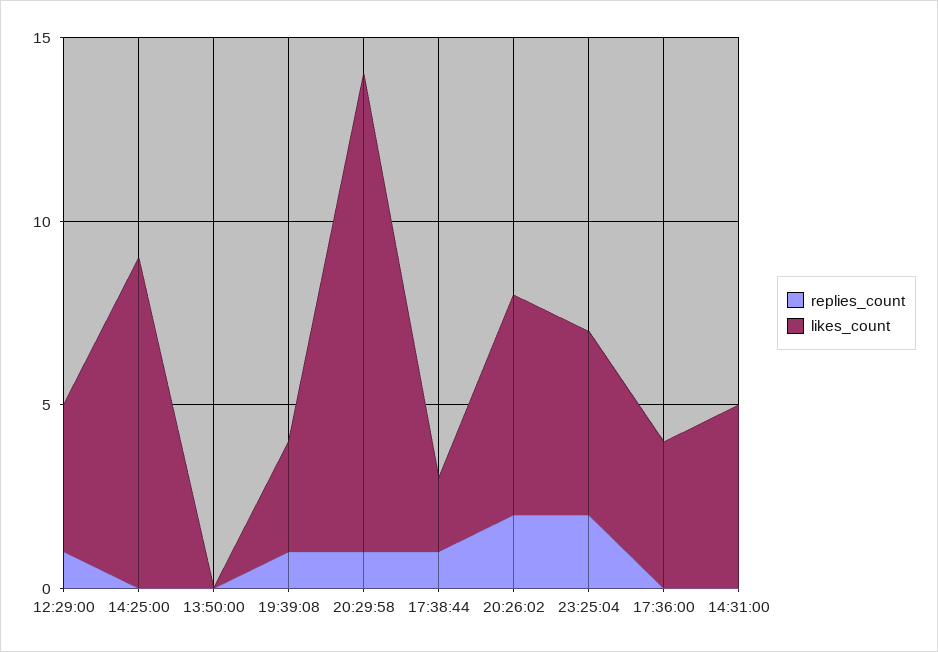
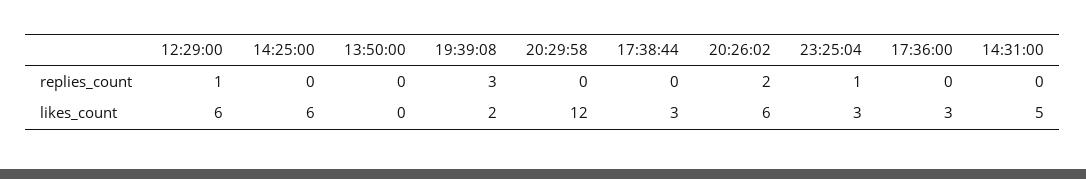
  {
    "replies_count": {
      "12:29:00": 1,
      "14:25:00": 0,
      "13:50:00": 0,
-     "19:39:08": 1,
+     "19:39:08": 3,
-     "20:29:58": 1,
+     "20:29:58": 0,
-     "17:38:44": 1,
+     "17:38:44": 0,
      "20:26:02": 2,
-     "23:25:04": 2,
+     "23:25:04": 1,
      "17:36:00": 0,
      "14:31:00": 0
    },
    "likes_count": {
-     "12:29:00": 4,
+     "12:29:00": 6,
-     "14:25:00": 9,
+     "14:25:00": 6,
      "13:50:00": 0,
-     "19:39:08": 3,
+     "19:39:08": 2,
-     "20:29:58": 13,
+     "20:29:58": 12,
-     "17:38:44": 2,
+     "17:38:44": 3,
      "20:26:02": 6,
-     "23:25:04": 5,
+     "23:25:04": 3,
-     "17:36:00": 4,
+     "17:36:00": 3,
      "14:31:00": 5
    }
  }

